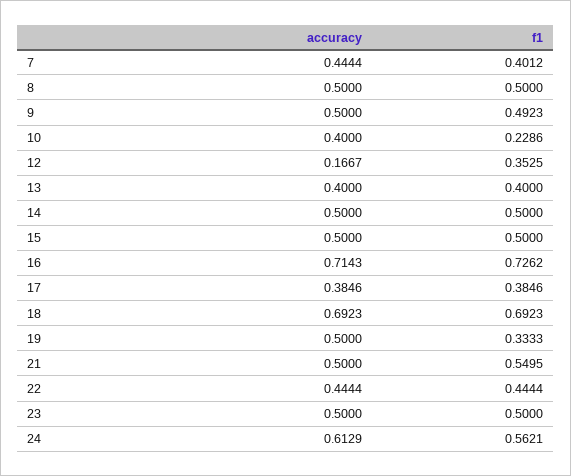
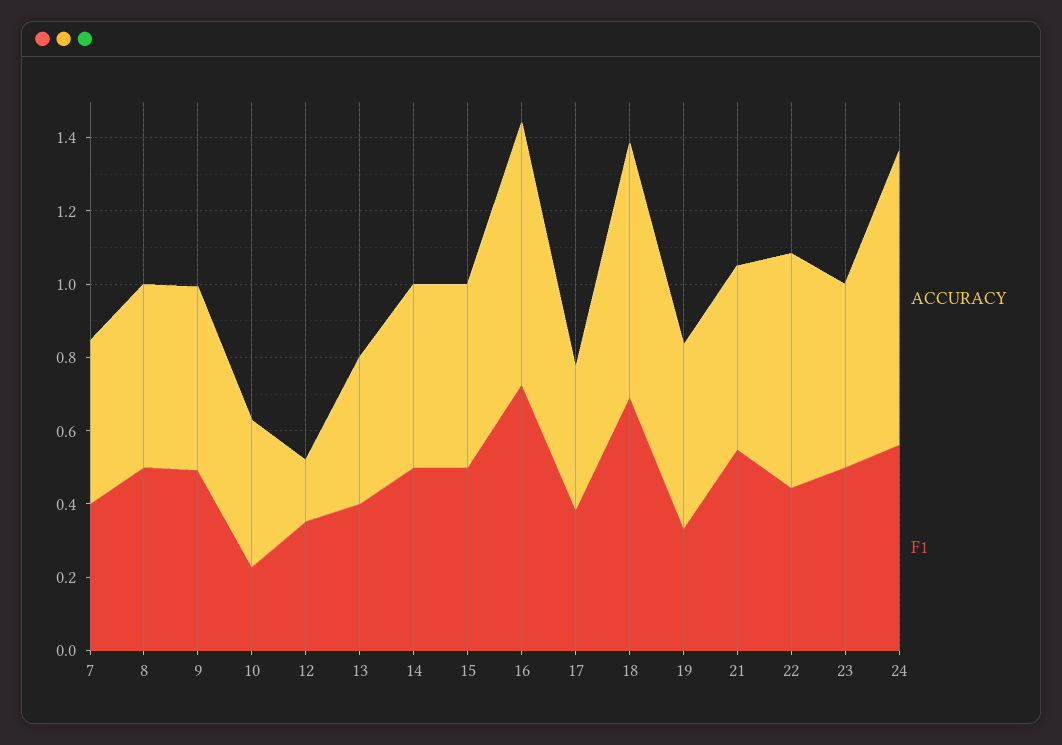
  {
    "accuracy": {
      "7": 0.4444,
      "8": 0.5,
      "9": 0.5,
      "10": 0.4,
      "12": 0.1667,
      "13": 0.4,
      "14": 0.5,
      "15": 0.5,
      "16": 0.7143,
      "17": 0.3846,
      "18": 0.6923,
      "19": 0.5,
      "21": 0.5,
-     "22": 0.4444,
+     "22": 0.65,
      "23": 0.5,
-     "24": 0.6129
+     "24": 0.8
    },
    "f1": {
      "7": 0.4012,
      "8": 0.5,
      "9": 0.4923,
      "10": 0.2286,
      "12": 0.3525,
      "13": 0.4,
      "14": 0.5,
      "15": 0.5,
      "16": 0.7262,
      "17": 0.3846,
      "18": 0.6923,
      "19": 0.3333,
      "21": 0.5495,
      "22": 0.4444,
      "23": 0.5,
      "24": 0.5621
    }
  }

